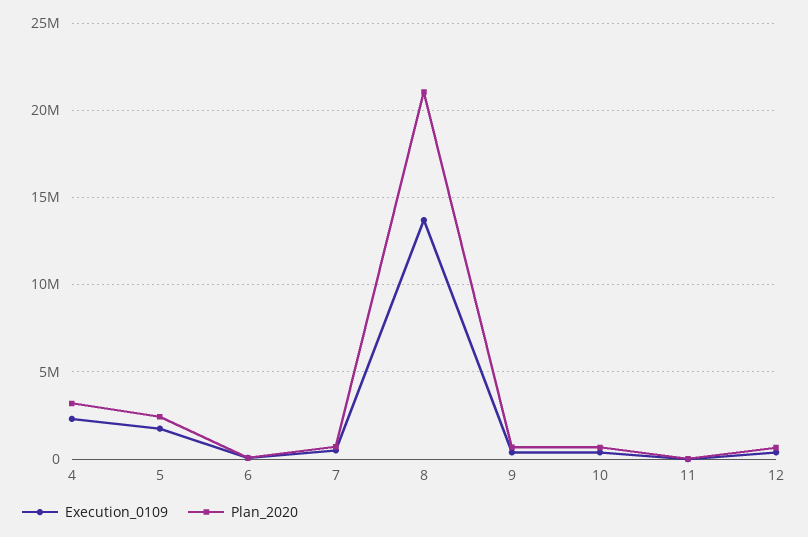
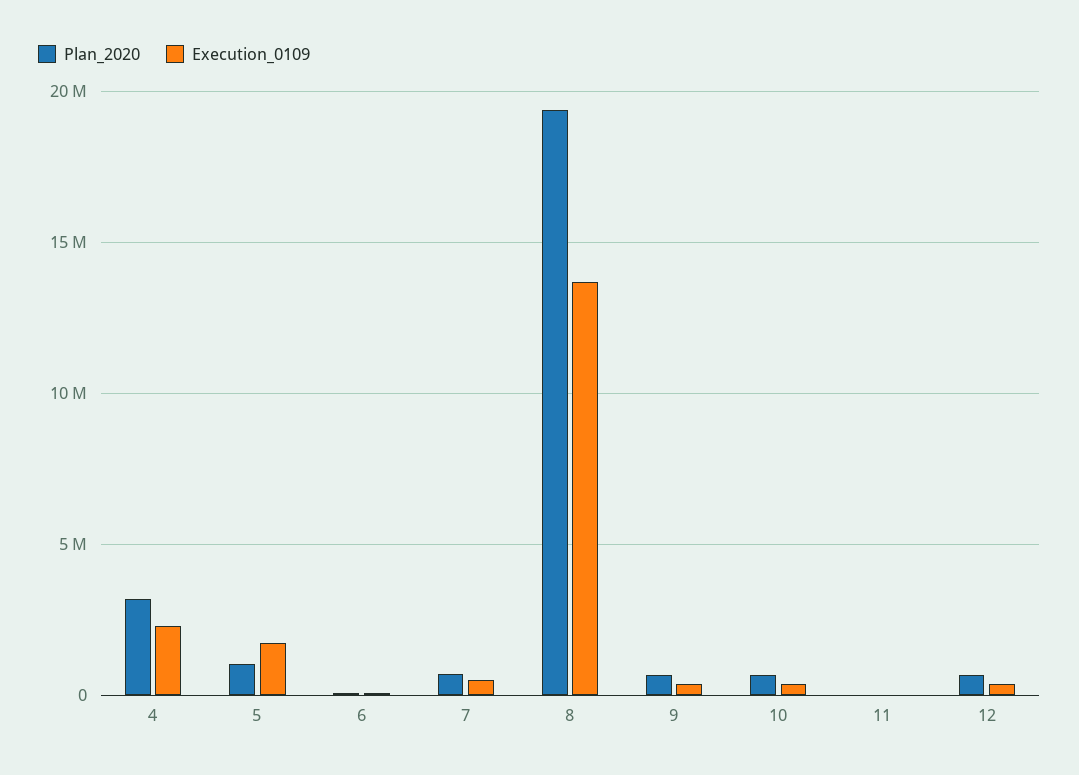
  {
    "Execution_0109": {
      "4": 2500000,
      "5": 1500000,
      "6": 0,
      "7": 500000,
      "8": 13500000,
      "9": 500000,
      "10": 500000,
      "11": 0,
      "12": 500000
    },
    "Plan_2020": {
      "4": 3000000,
-     "5": 2500000,
+     "5": 1000000,
      "6": 0,
      "7": 500000,
-     "8": 21000000,
+     "8": 19500000,
      "9": 500000,
      "10": 500000,
      "11": 0,
      "12": 500000
    }
  }

